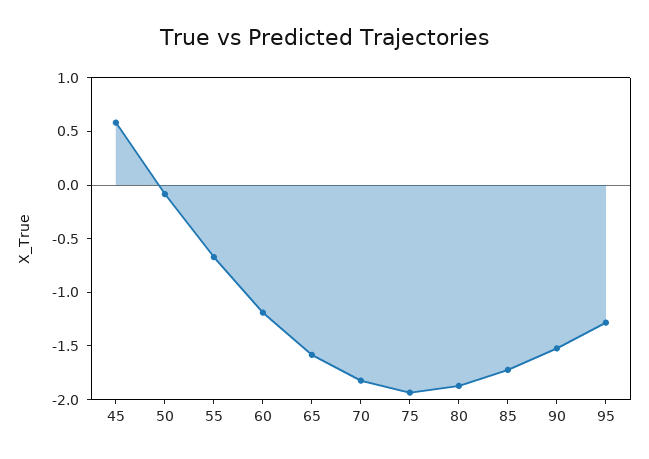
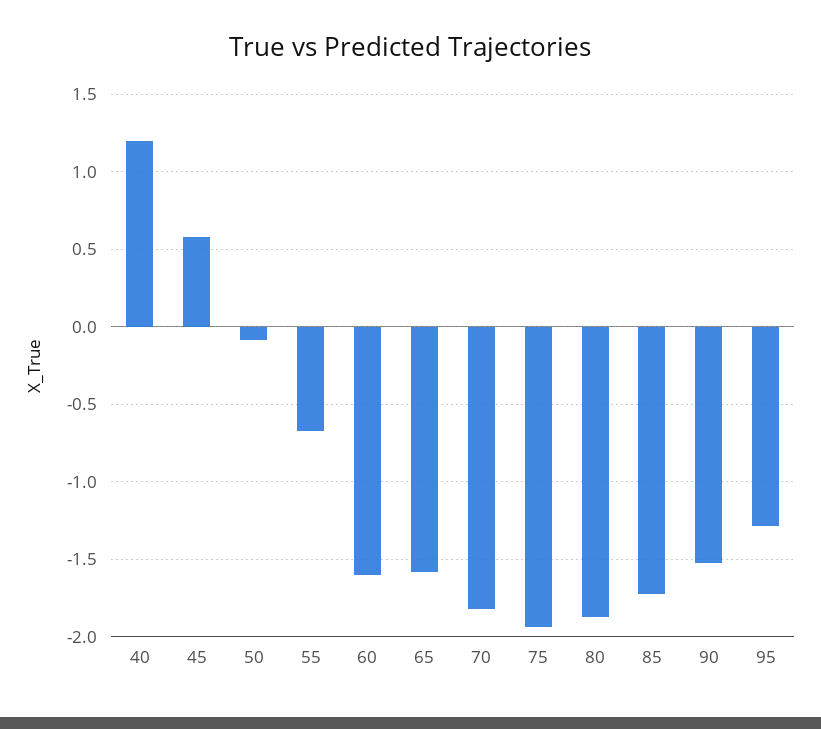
  {
    "45": 0.6,
    "50": -0.1,
    "55": -0.65,
-   "60": -1.2,
+   "60": -1.6,
    "65": -1.6,
    "70": -1.8,
    "75": -1.95,
    "80": -1.85,
    "85": -1.7,
    "90": -1.5,
-   "95": -1.3
+   "95": -1.3,
+   "40": 1.2
  }

